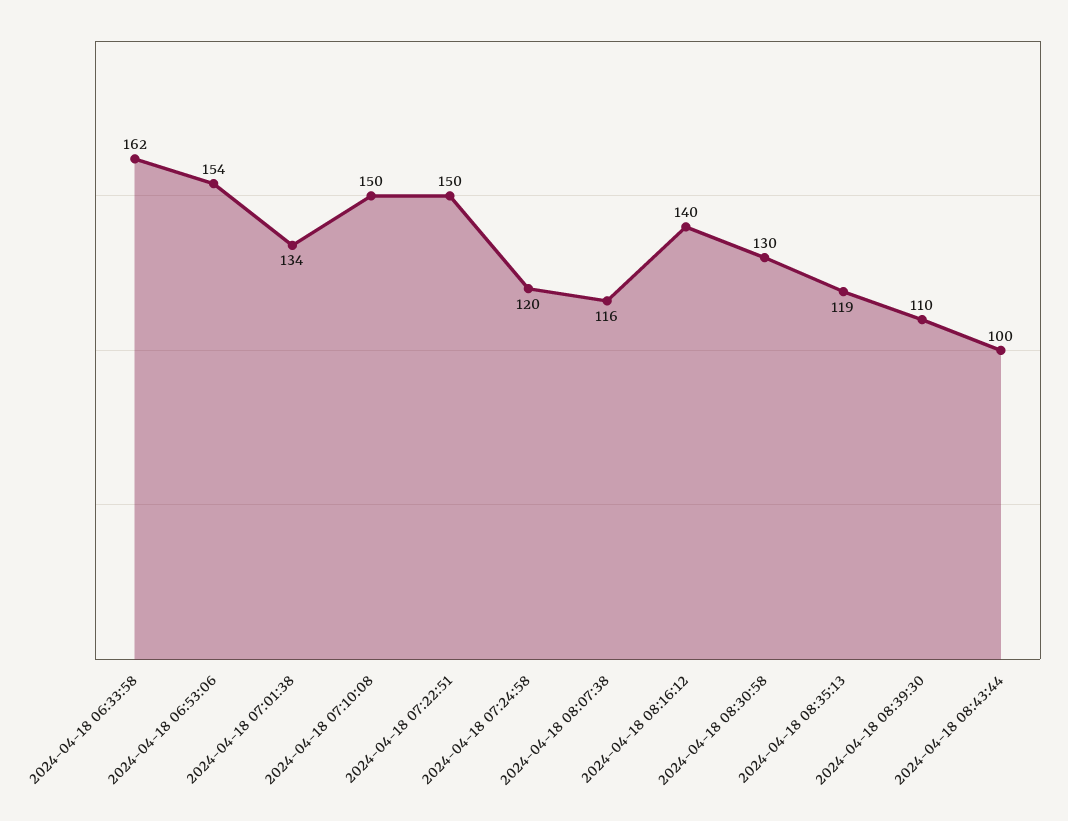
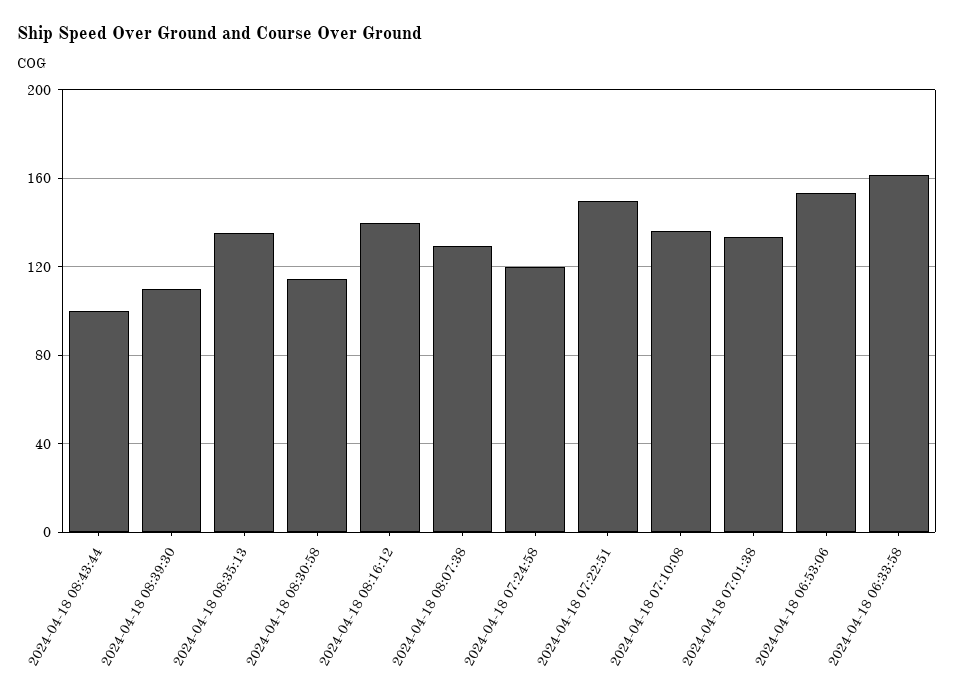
  {
    "2024-04-18 06:33:58": 162,
    "2024-04-18 06:53:06": 154,
    "2024-04-18 07:01:38": 134,
-   "2024-04-18 07:10:08": 150,
+   "2024-04-18 07:10:08": 135,
    "2024-04-18 07:22:51": 150,
    "2024-04-18 07:24:58": 120,
-   "2024-04-18 08:07:38": 116,
+   "2024-04-18 08:07:38": 130,
    "2024-04-18 08:16:12": 140,
-   "2024-04-18 08:30:58": 130,
+   "2024-04-18 08:30:58": 115,
-   "2024-04-18 08:35:13": 119,
+   "2024-04-18 08:35:13": 135,
    "2024-04-18 08:39:30": 110,
    "2024-04-18 08:43:44": 100
  }

